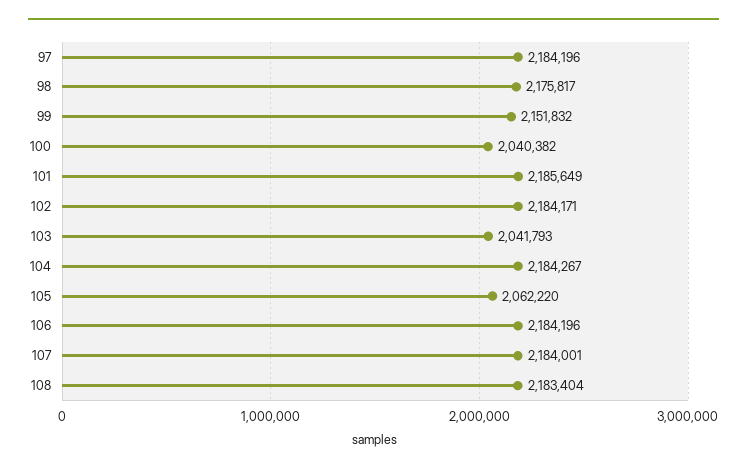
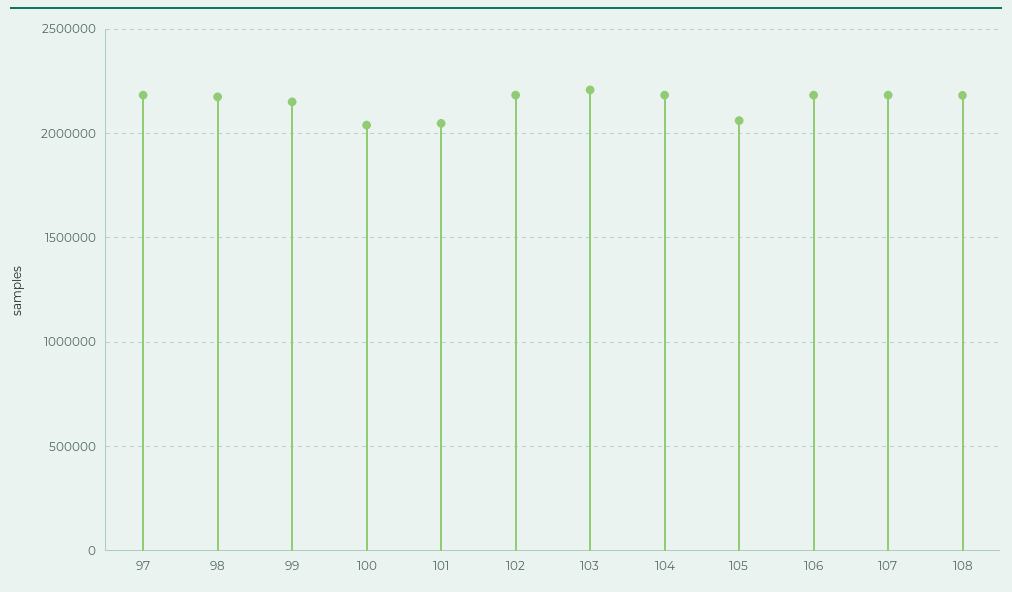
  {
    "97": 2184196,
    "98": 2175817,
    "99": 2151832,
    "100": 2040382,
-   "101": 2185649,
+   "101": 2050000,
    "102": 2184171,
-   "103": 2041793,
+   "103": 2200000,
    "104": 2184267,
    "105": 2062220,
    "106": 2184196,
    "107": 2184001,
    "108": 2183404
  }

